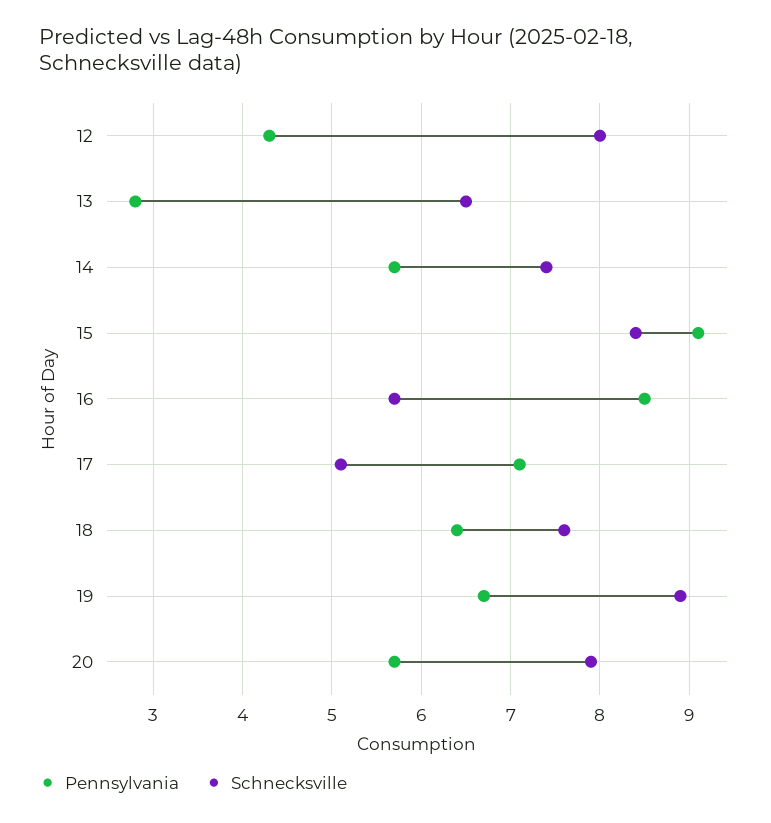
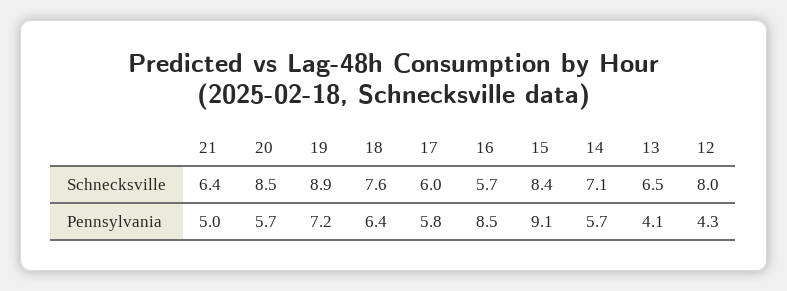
  {
    "Pennsylvania": {
      "12": 4.3,
-     "13": 2.8,
+     "13": 4.1,
      "14": 5.7,
      "15": 9.1,
      "16": 8.5,
-     "17": 7.1,
+     "17": 5.8,
      "18": 6.4,
-     "19": 6.7,
+     "19": 7.2,
-     "20": 5.7
+     "20": 5.7,
+     "21": 5
    },
    "Schnecksville": {
      "12": 8,
      "13": 6.5,
-     "14": 7.4,
+     "14": 7.1,
      "15": 8.4,
      "16": 5.7,
-     "17": 5.1,
+     "17": 6,
      "18": 7.6,
      "19": 8.9,
-     "20": 7.9
+     "20": 8.5,
+     "21": 6.4
    }
  }

